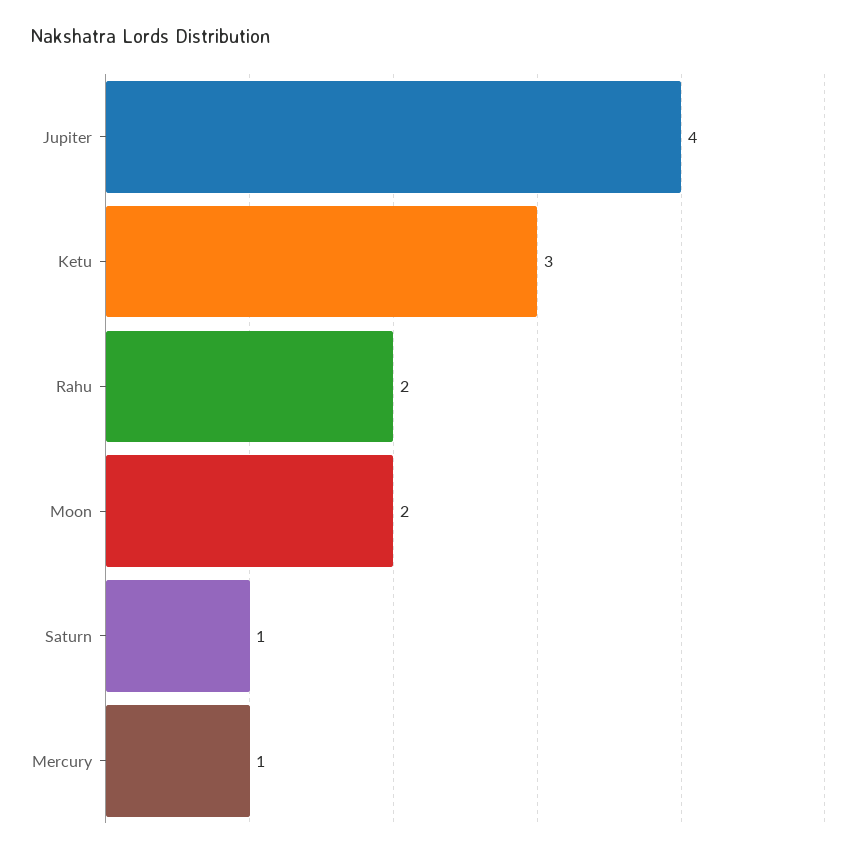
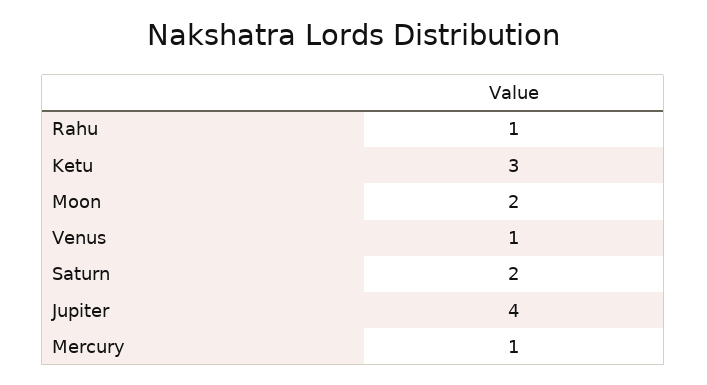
  {
    "Jupiter": 4,
    "Ketu": 3,
-   "Rahu": 2,
+   "Rahu": 1,
    "Moon": 2,
-   "Saturn": 1,
+   "Saturn": 2,
-   "Mercury": 1
+   "Mercury": 1,
+   "Venus": 1
  }

